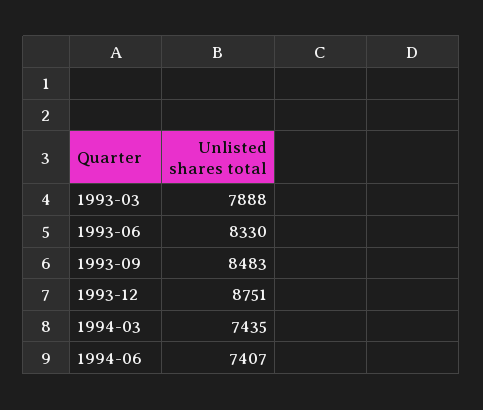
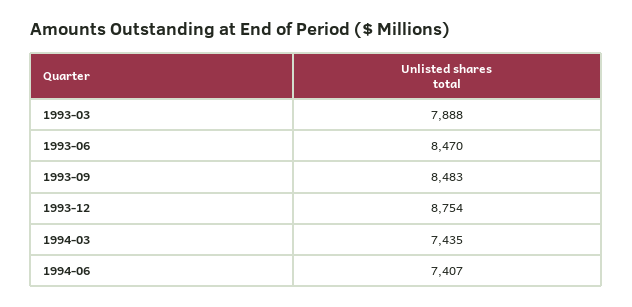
  {
    "1993-03": 7888,
-   "1993-06": 8330,
+   "1993-06": 8470,
    "1993-09": 8483,
-   "1993-12": 8751,
+   "1993-12": 8754,
    "1994-03": 7435,
    "1994-06": 7407
  }

